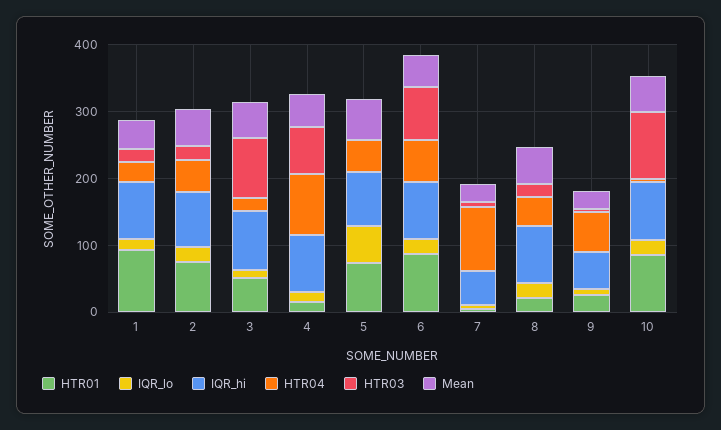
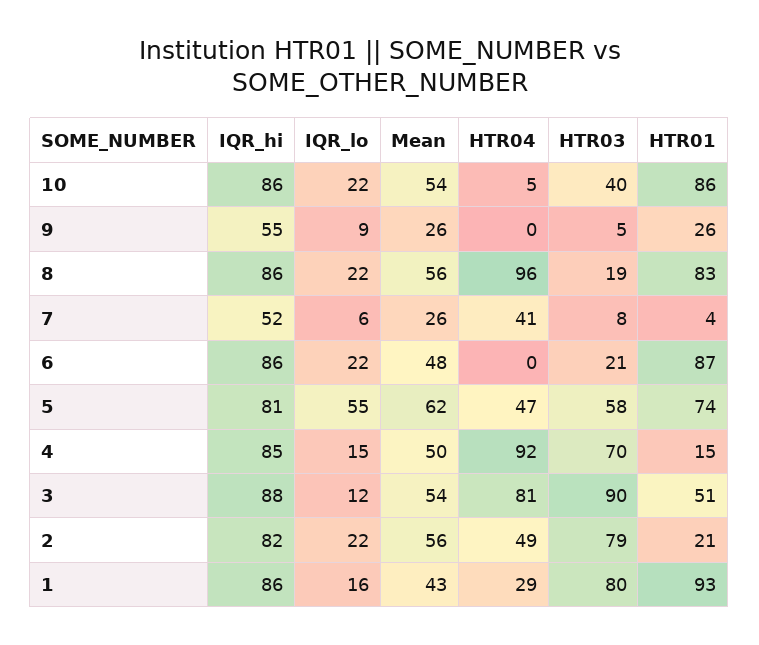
  {
    "HTR01": {
      "1": 93,
-     "2": 80,
+     "2": 21,
      "3": 51,
      "4": 15,
      "5": 74,
      "6": 87,
      "7": 4,
-     "8": 20,
+     "8": 83,
      "9": 26,
      "10": 86
    },
    "IQR_lo": {
      "1": 16,
      "2": 22,
      "3": 12,
      "4": 15,
      "5": 55,
      "6": 22,
      "7": 6,
      "8": 22,
      "9": 9,
      "10": 22
    },
    "IQR_hi": {
      "1": 86,
      "2": 82,
      "3": 88,
      "4": 85,
      "5": 81,
      "6": 86,
      "7": 52,
      "8": 86,
      "9": 55,
      "10": 86
    },
    "HTR04": {
      "1": 29,
      "2": 49,
-     "3": 20,
+     "3": 81,
      "4": 92,
      "5": 47,
-     "6": 60,
+     "6": 0,
-     "7": 100,
+     "7": 41,
-     "8": 40,
+     "8": 96,
-     "9": 60,
+     "9": 0,
      "10": 5
    },
    "HTR03": {
-     "1": 20,
+     "1": 80,
-     "2": 20,
+     "2": 79,
      "3": 90,
      "4": 70,
-     "5": 0,
+     "5": 58,
-     "6": 80,
+     "6": 21,
      "7": 8,
      "8": 19,
      "9": 5,
-     "10": 100
+     "10": 40
    },
    "Mean": {
      "1": 43,
      "2": 56,
      "3": 54,
      "4": 50,
      "5": 62,
      "6": 48,
      "7": 26,
      "8": 56,
      "9": 26,
      "10": 54
    }
  }

